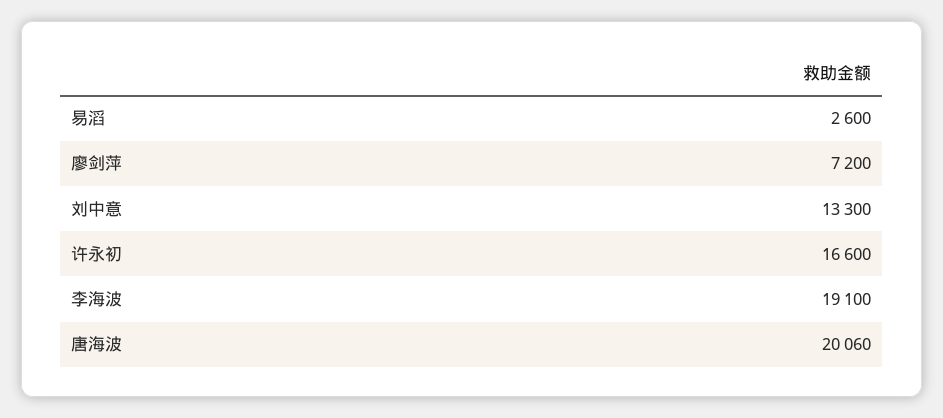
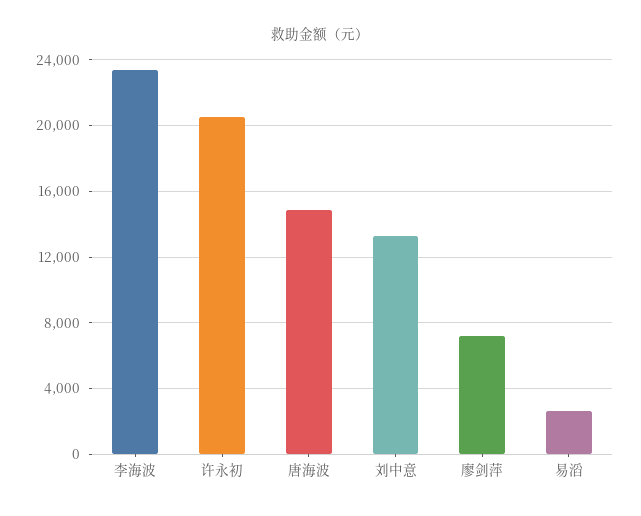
  {
    "易滔": 2600,
    "廖剑萍": 7200,
    "刘中意": 13300,
-   "许永初": 16600,
+   "许永初": 20500,
-   "李海波": 19100,
+   "李海波": 23500,
-   "唐海波": 20060
+   "唐海波": 15000
  }

